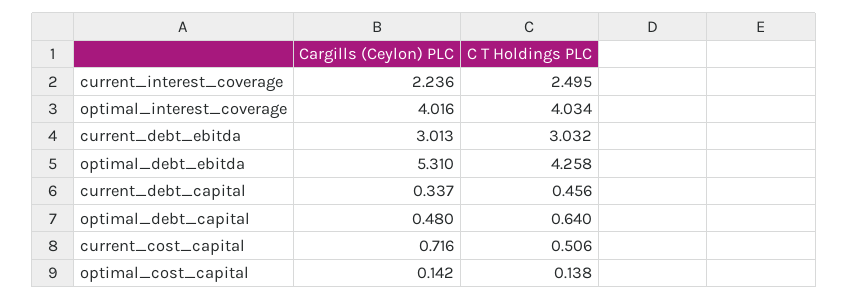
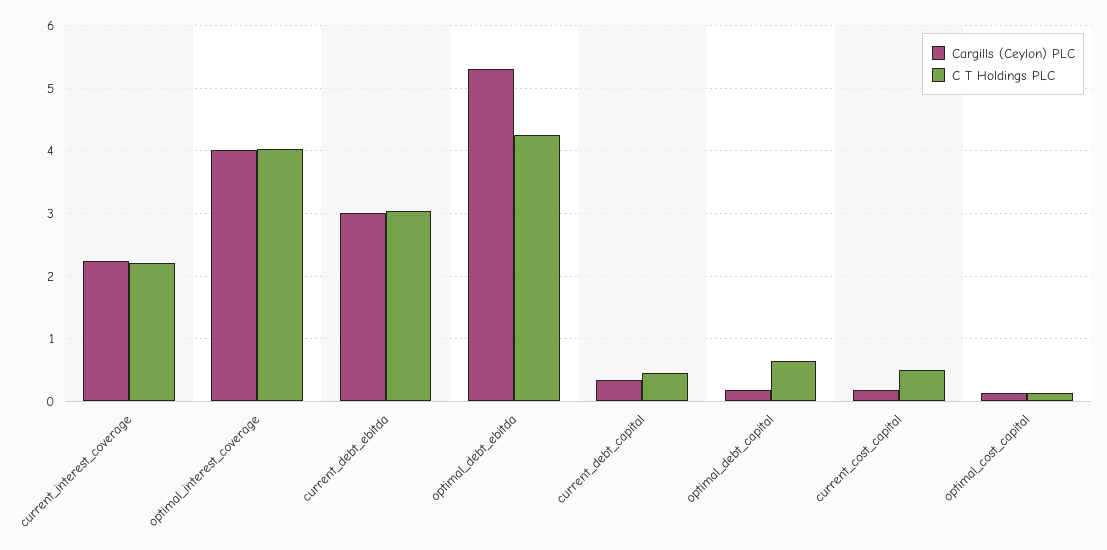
  {
    "Cargills (Ceylon) PLC": {
      "current_interest_coverage": 2.236,
      "optimal_interest_coverage": 4.016,
      "current_debt_ebitda": 3.013,
      "optimal_debt_ebitda": 5.31,
      "current_debt_capital": 0.337,
-     "optimal_debt_capital": 0.48,
+     "optimal_debt_capital": 0.2,
-     "current_cost_capital": 0.716,
+     "current_cost_capital": 0.2,
      "optimal_cost_capital": 0.142
    },
    "C T Holdings PLC": {
-     "current_interest_coverage": 2.495,
+     "current_interest_coverage": 2.2,
      "optimal_interest_coverage": 4.034,
      "current_debt_ebitda": 3.032,
      "optimal_debt_ebitda": 4.258,
      "current_debt_capital": 0.456,
      "optimal_debt_capital": 0.64,
      "current_cost_capital": 0.506,
      "optimal_cost_capital": 0.138
    }
  }

